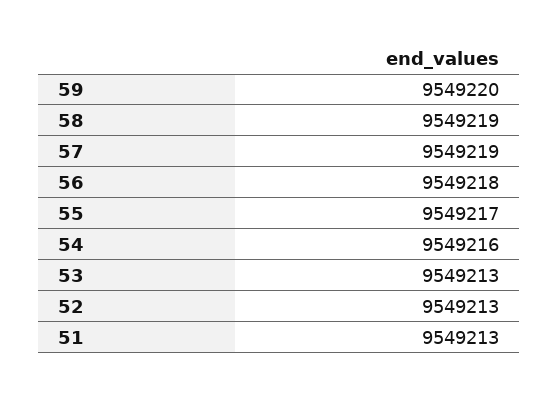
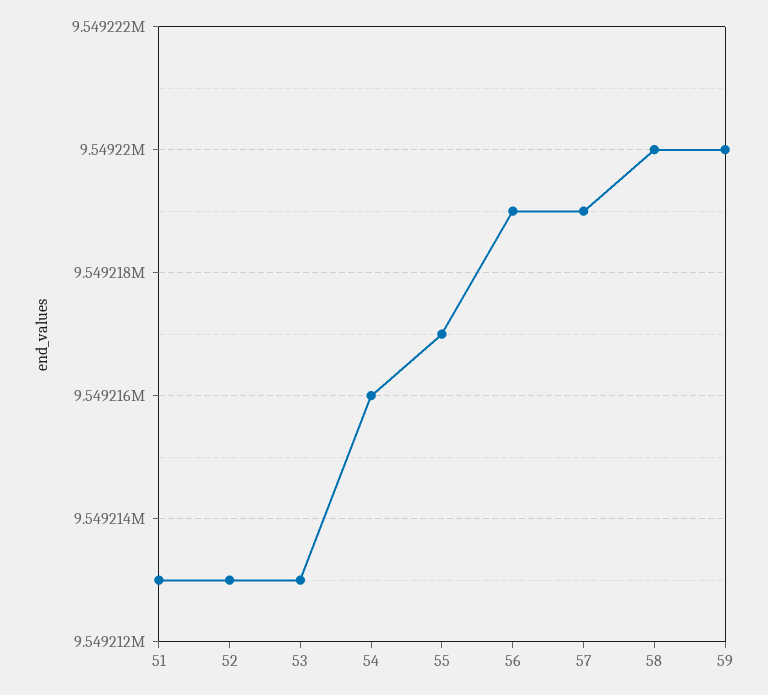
  {
    "59": 9549220,
-   "58": 9549219,
+   "58": 9549220,
    "57": 9549219,
-   "56": 9549218,
+   "56": 9549219,
    "55": 9549217,
    "54": 9549216,
    "53": 9549213,
    "52": 9549213,
    "51": 9549213
  }

